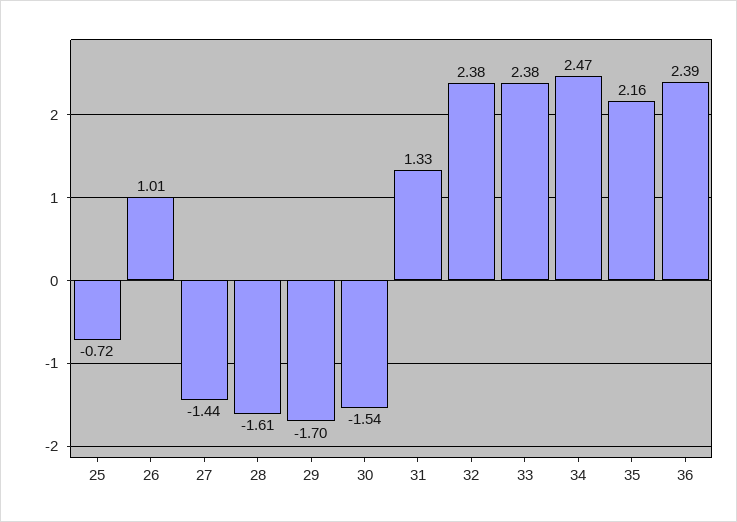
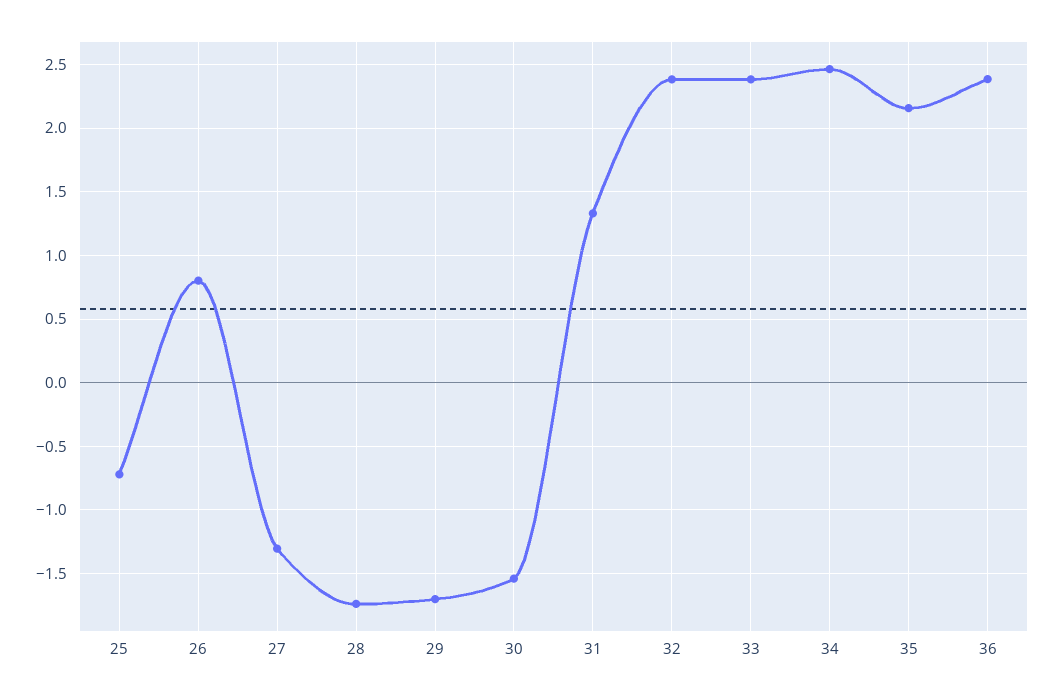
  {
    "25": -0.72,
-   "26": 1.01,
+   "26": 0.8,
-   "27": -1.44,
+   "27": -1.3,
-   "28": -1.61,
+   "28": -1.75,
    "29": -1.7,
    "30": -1.54,
    "31": 1.33,
    "32": 2.38,
    "33": 2.38,
    "34": 2.47,
    "35": 2.16,
    "36": 2.39
  }

